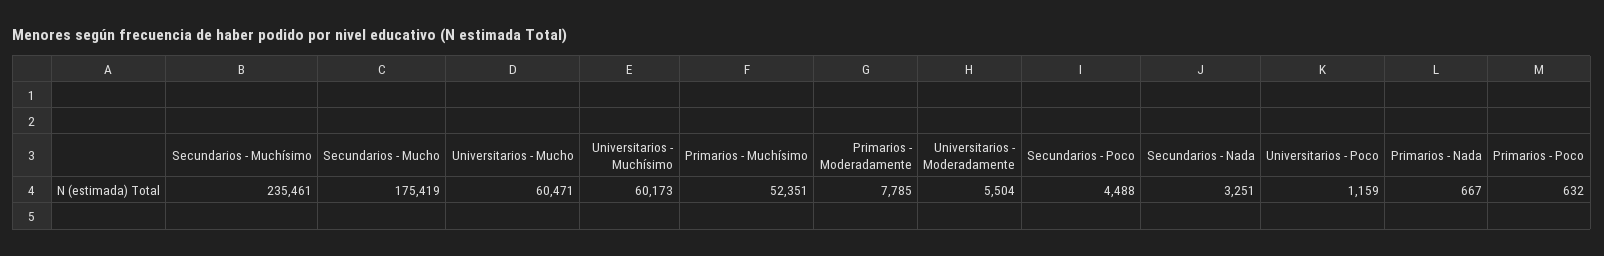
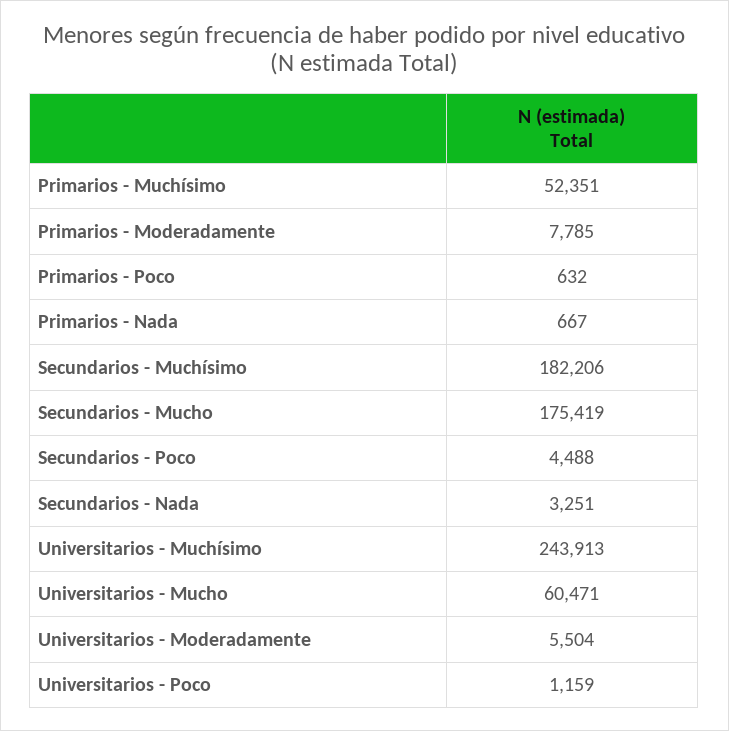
  {
-   "Secundarios - Muchísimo": 235461,
+   "Secundarios - Muchísimo": 182206,
    "Secundarios - Mucho": 175419,
    "Universitarios - Mucho": 60471,
-   "Universitarios - Muchísimo": 60173,
+   "Universitarios - Muchísimo": 243913,
    "Primarios - Muchísimo": 52351,
    "Primarios - Moderadamente": 7785,
    "Universitarios - Moderadamente": 5504,
    "Secundarios - Poco": 4488,
    "Secundarios - Nada": 3251,
    "Universitarios - Poco": 1159,
    "Primarios - Nada": 667,
    "Primarios - Poco": 632
  }

